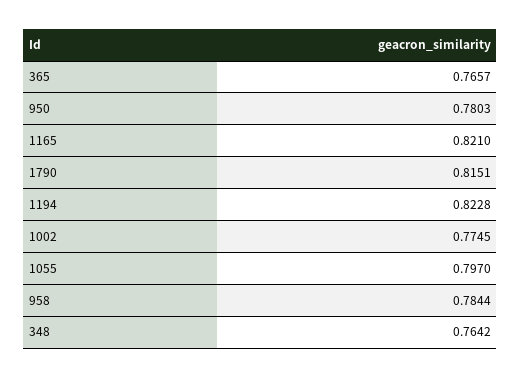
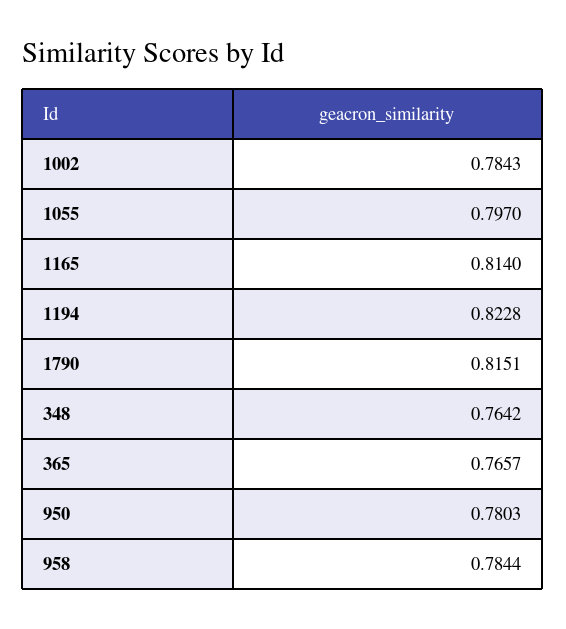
  {
    "365": 0.7657,
    "950": 0.7803,
-   "1165": 0.821,
+   "1165": 0.814,
    "1790": 0.8151,
    "1194": 0.8228,
-   "1002": 0.7745,
+   "1002": 0.7843,
    "1055": 0.797,
    "958": 0.7844,
    "348": 0.7642
  }

